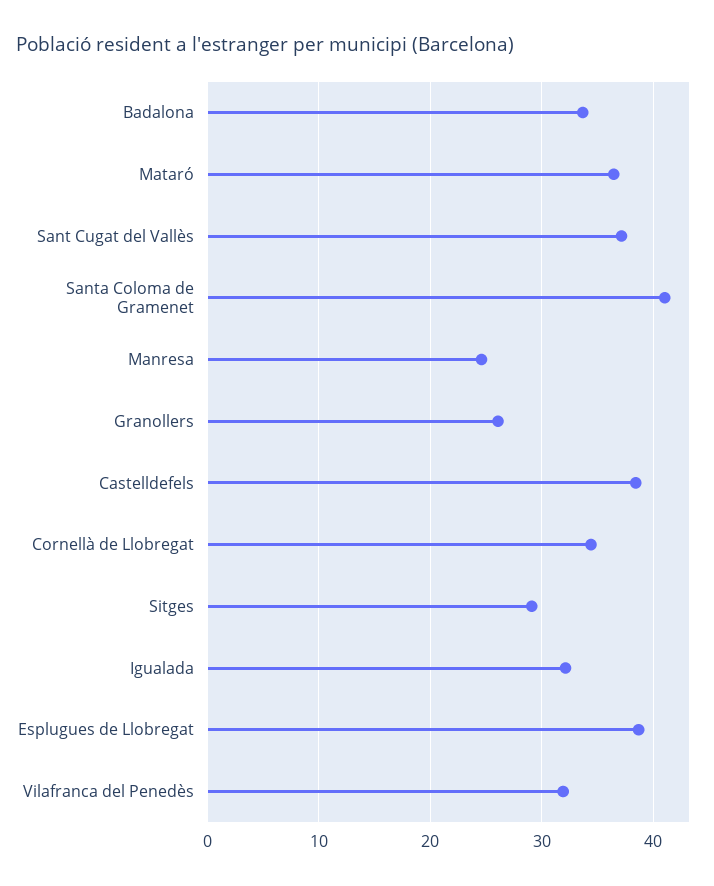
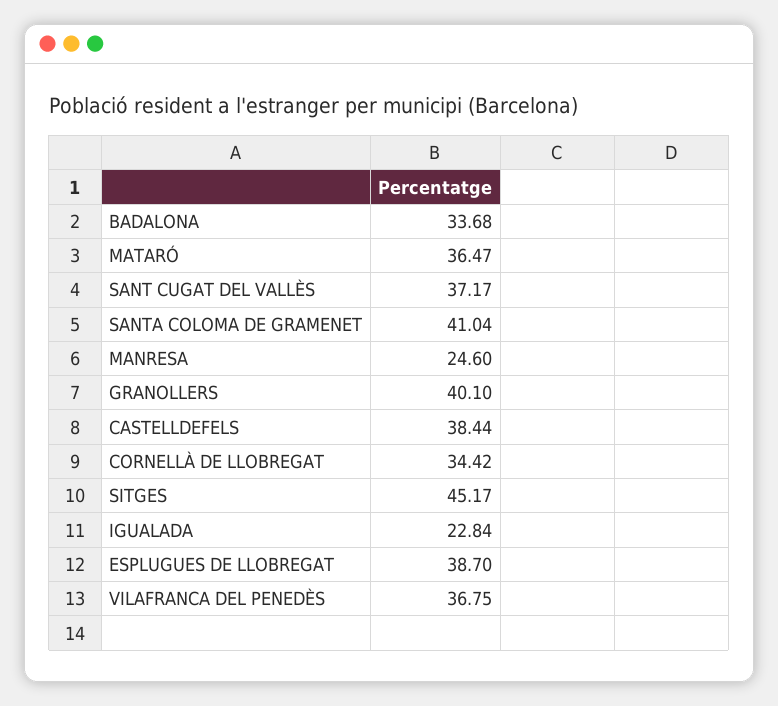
  {
    "Badalona": 33.68,
    "Mataró": 36.47,
    "Sant Cugat del Vallès": 37.17,
    "Santa Coloma de Gramenet": 41.04,
    "Manresa": 24.6,
-   "Granollers": 26,
+   "Granollers": 40.1,
    "Castelldefels": 38.44,
    "Cornellà de Llobregat": 34.42,
-   "Sitges": 29,
+   "Sitges": 45.17,
-   "Igualada": 32,
+   "Igualada": 22.84,
    "Esplugues de Llobregat": 38.7,
-   "Vilafranca del Penedès": 32
+   "Vilafranca del Penedès": 36.75
  }

